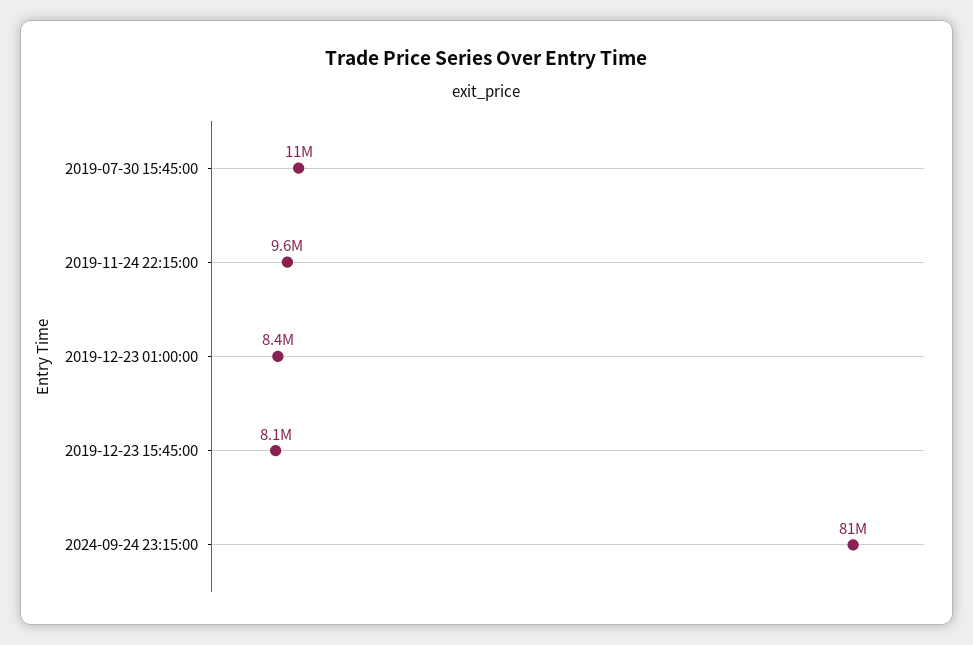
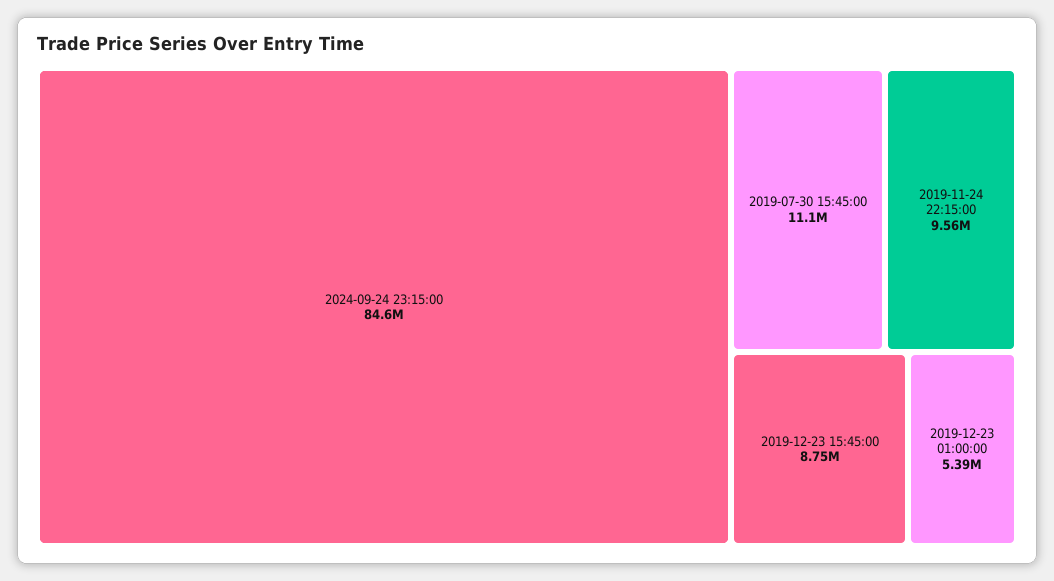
  {
    "2019-07-30 15:45:00": 11100000,
    "2019-11-24 22:15:00": 9560000,
-   "2019-12-23 01:00:00": 8400000,
+   "2019-12-23 01:00:00": 5390000,
-   "2019-12-23 15:45:00": 8100000,
+   "2019-12-23 15:45:00": 8750000,
-   "2024-09-24 23:15:00": 81000000
+   "2024-09-24 23:15:00": 84600000
  }

